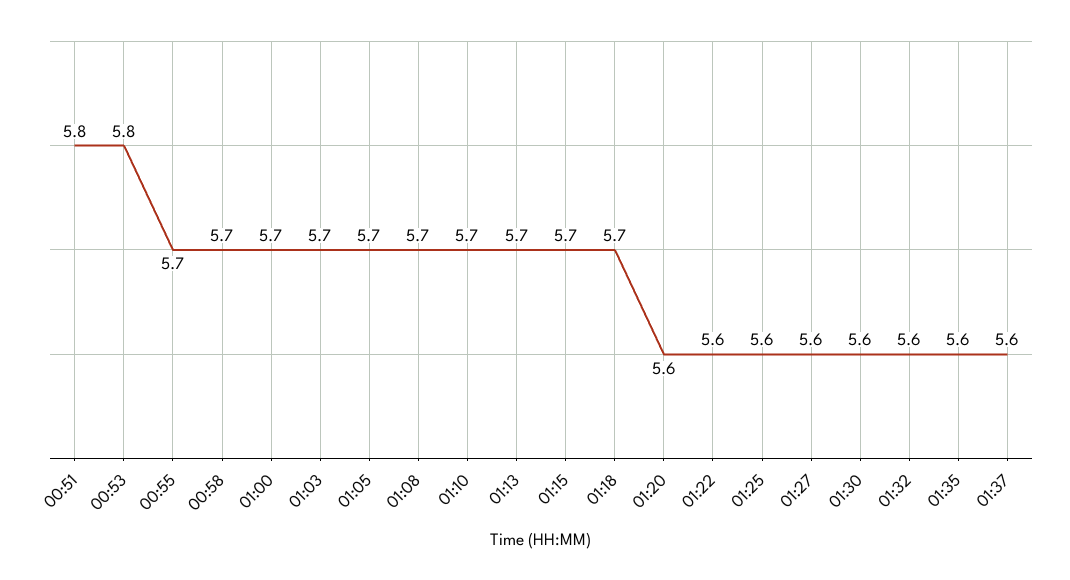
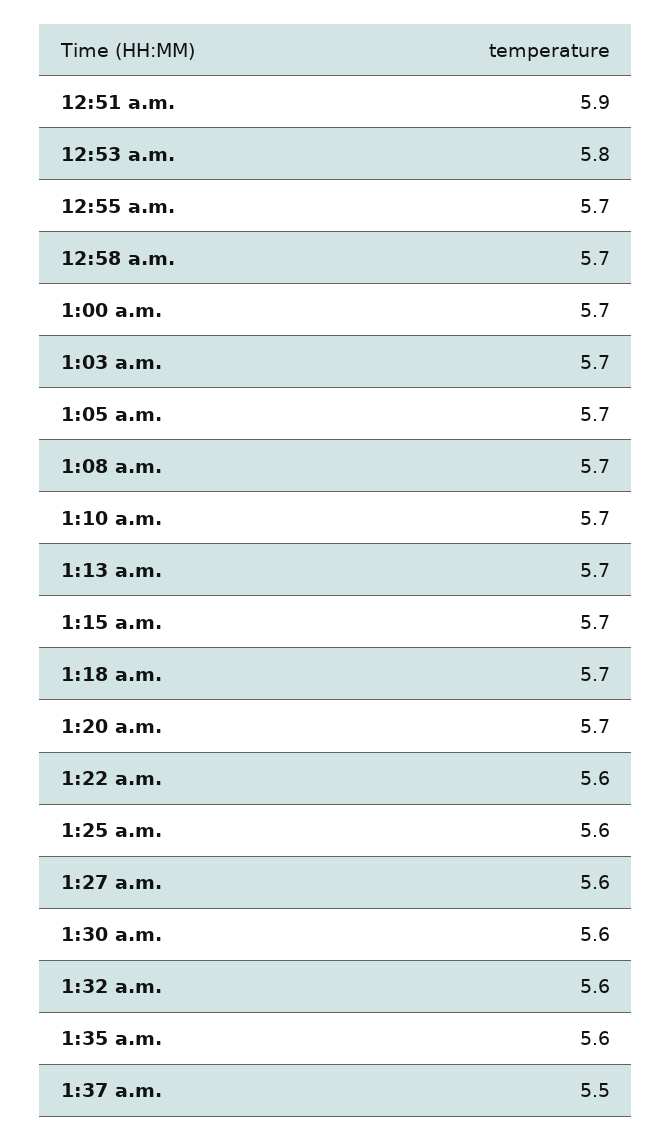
  {
-   "00:51": 5.8,
+   "00:51": 5.9,
    "00:53": 5.8,
    "00:55": 5.7,
    "00:58": 5.7,
    "01:00": 5.7,
    "01:03": 5.7,
    "01:05": 5.7,
    "01:08": 5.7,
    "01:10": 5.7,
    "01:13": 5.7,
    "01:15": 5.7,
    "01:18": 5.7,
-   "01:20": 5.6,
+   "01:20": 5.7,
    "01:22": 5.6,
    "01:25": 5.6,
    "01:27": 5.6,
    "01:30": 5.6,
    "01:32": 5.6,
    "01:35": 5.6,
-   "01:37": 5.6
+   "01:37": 5.5
  }

